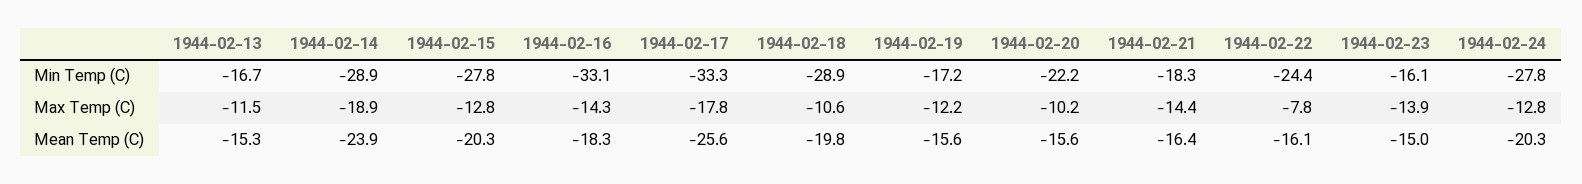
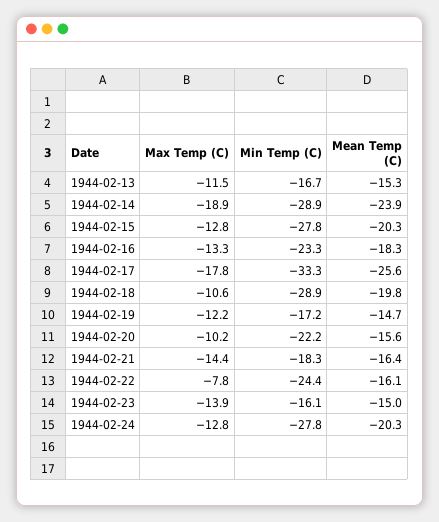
  {
    "1944-02-13": {
      "Min Temp (C)": -16.7,
      "Max Temp (C)": -11.5,
      "Mean Temp (C)": -15.3
    },
    "1944-02-14": {
      "Min Temp (C)": -28.9,
      "Max Temp (C)": -18.9,
      "Mean Temp (C)": -23.9
    },
    "1944-02-15": {
      "Min Temp (C)": -27.8,
      "Max Temp (C)": -12.8,
      "Mean Temp (C)": -20.3
    },
    "1944-02-16": {
-     "Min Temp (C)": -33.1,
+     "Min Temp (C)": -23.3,
-     "Max Temp (C)": -14.3,
+     "Max Temp (C)": -13.3,
      "Mean Temp (C)": -18.3
    },
    "1944-02-17": {
      "Min Temp (C)": -33.3,
      "Max Temp (C)": -17.8,
      "Mean Temp (C)": -25.6
    },
    "1944-02-18": {
      "Min Temp (C)": -28.9,
      "Max Temp (C)": -10.6,
      "Mean Temp (C)": -19.8
    },
    "1944-02-19": {
      "Min Temp (C)": -17.2,
      "Max Temp (C)": -12.2,
-     "Mean Temp (C)": -15.6
+     "Mean Temp (C)": -14.7
    },
    "1944-02-20": {
      "Min Temp (C)": -22.2,
      "Max Temp (C)": -10.2,
      "Mean Temp (C)": -15.6
    },
    "1944-02-21": {
      "Min Temp (C)": -18.3,
      "Max Temp (C)": -14.4,
      "Mean Temp (C)": -16.4
    },
    "1944-02-22": {
      "Min Temp (C)": -24.4,
      "Max Temp (C)": -7.8,
      "Mean Temp (C)": -16.1
    },
    "1944-02-23": {
      "Min Temp (C)": -16.1,
      "Max Temp (C)": -13.9,
      "Mean Temp (C)": -15
    },
    "1944-02-24": {
      "Min Temp (C)": -27.8,
      "Max Temp (C)": -12.8,
      "Mean Temp (C)": -20.3
    }
  }

